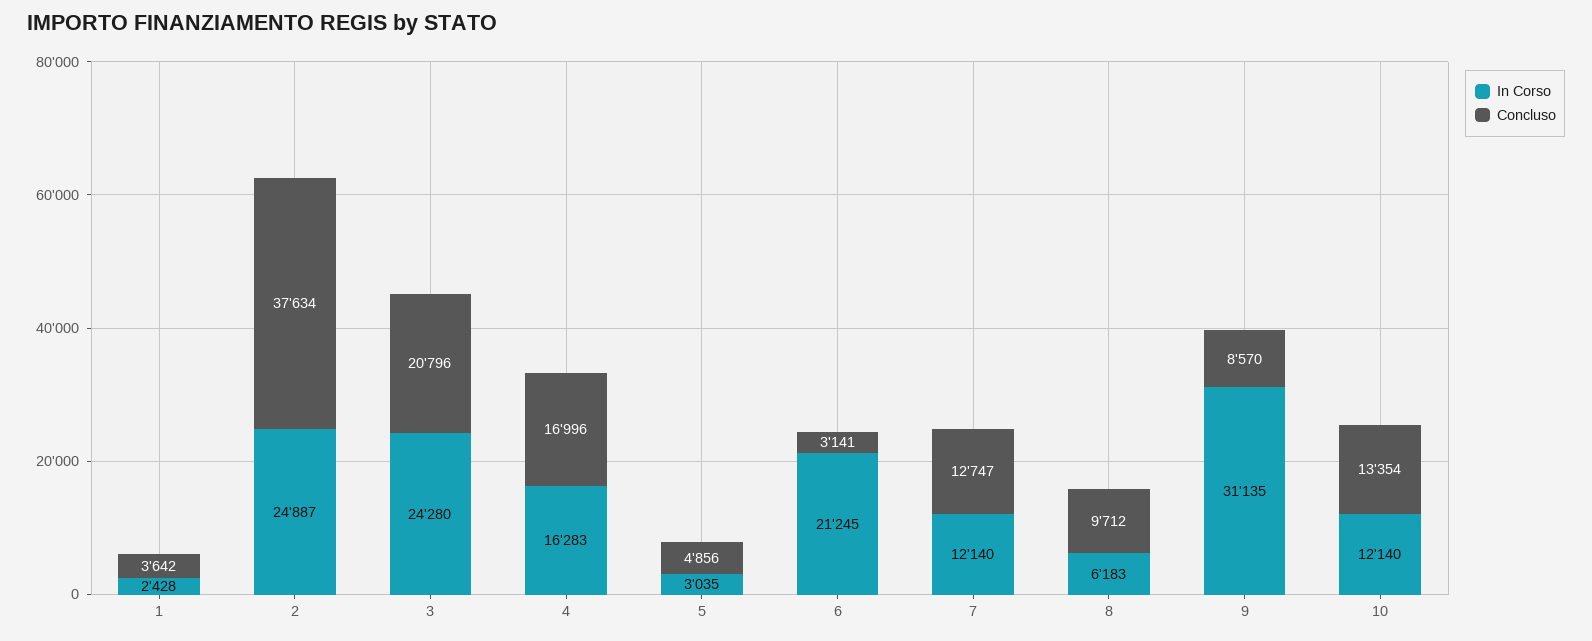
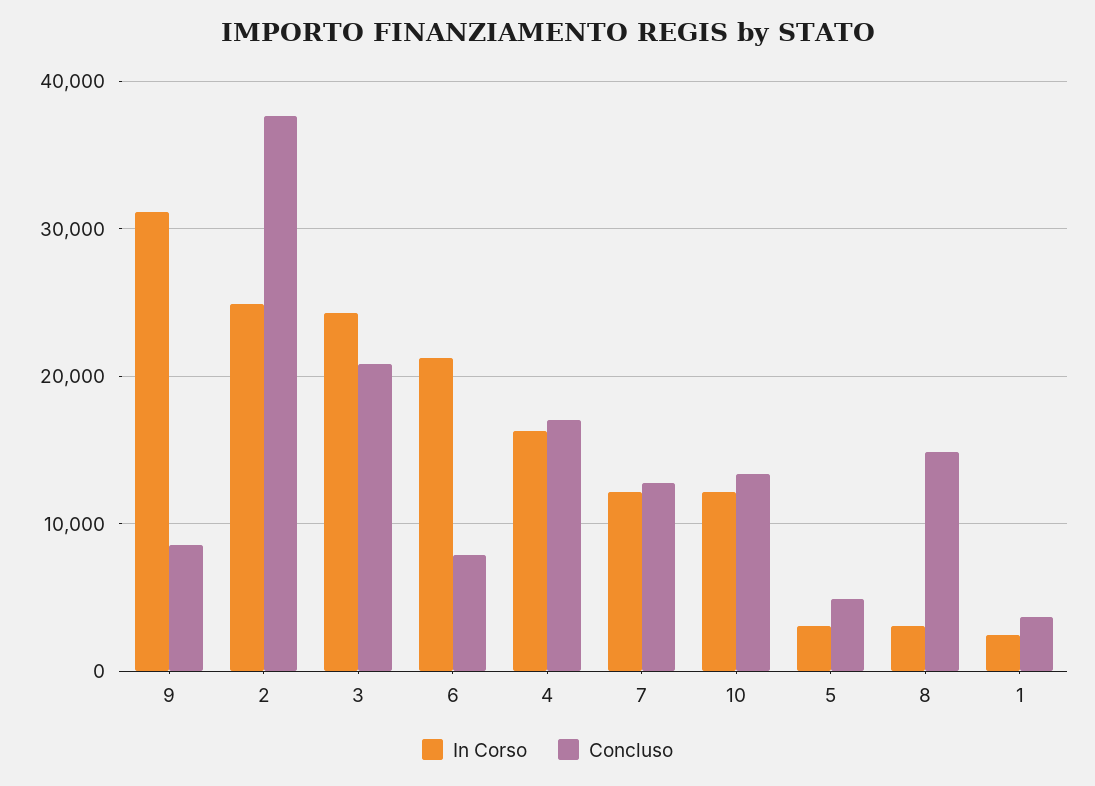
  {
    "In Corso": {
      "1": 2428,
      "2": 24887,
      "3": 24280,
      "4": 16283,
      "5": 3035,
      "6": 21245,
      "7": 12140,
-     "8": 6183,
+     "8": 3000,
      "9": 31135,
      "10": 12140
    },
    "Concluso": {
      "1": 3642,
      "2": 37634,
      "3": 20796,
      "4": 16996,
      "5": 4856,
-     "6": 3141,
+     "6": 8000,
      "7": 12747,
-     "8": 9712,
+     "8": 15000,
      "9": 8570,
      "10": 13354
    }
  }

